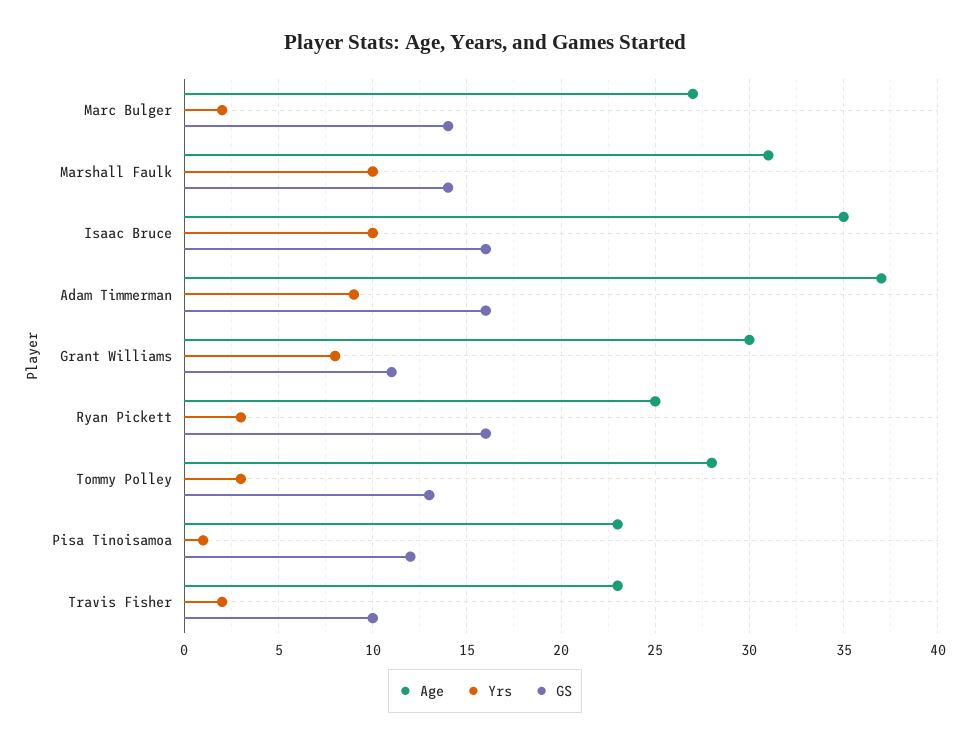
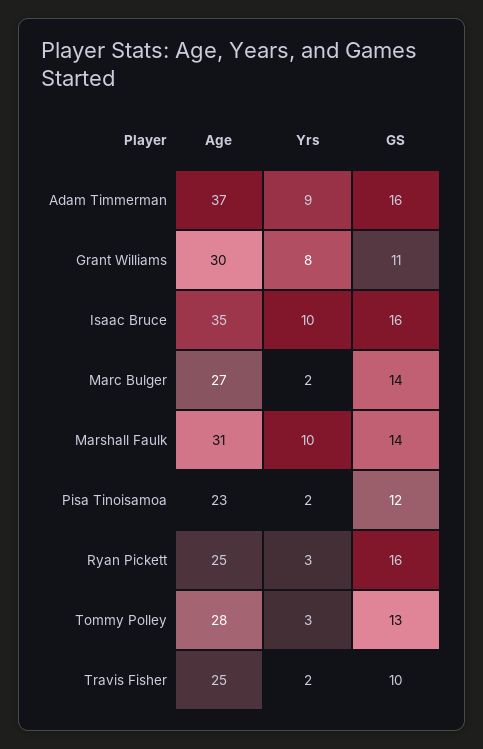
  {
    "Age": {
      "Marc Bulger": 27,
      "Marshall Faulk": 31,
      "Isaac Bruce": 35,
      "Adam Timmerman": 37,
      "Grant Williams": 30,
      "Ryan Pickett": 25,
      "Tommy Polley": 28,
      "Pisa Tinoisamoa": 23,
-     "Travis Fisher": 23
+     "Travis Fisher": 25
    },
    "Yrs": {
      "Marc Bulger": 2,
      "Marshall Faulk": 10,
      "Isaac Bruce": 10,
      "Adam Timmerman": 9,
      "Grant Williams": 8,
      "Ryan Pickett": 3,
      "Tommy Polley": 3,
-     "Pisa Tinoisamoa": 1,
+     "Pisa Tinoisamoa": 2,
      "Travis Fisher": 2
    },
    "GS": {
      "Marc Bulger": 14,
      "Marshall Faulk": 14,
      "Isaac Bruce": 16,
      "Adam Timmerman": 16,
      "Grant Williams": 11,
      "Ryan Pickett": 16,
      "Tommy Polley": 13,
      "Pisa Tinoisamoa": 12,
      "Travis Fisher": 10
    }
  }

